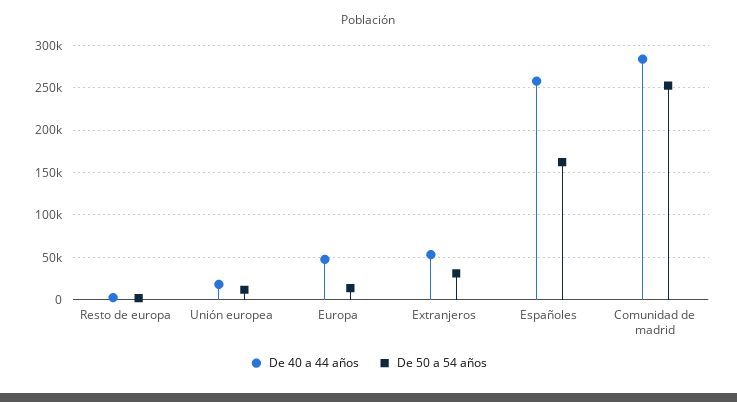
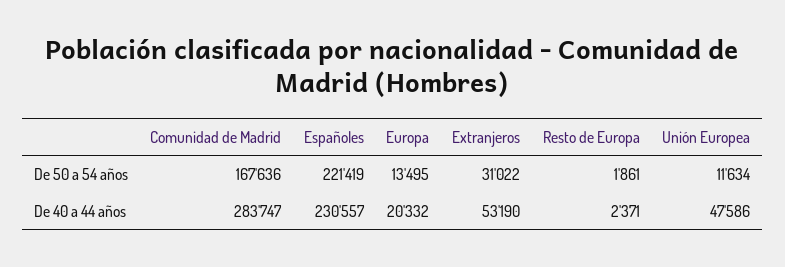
  {
    "De 40 a 44 años": {
      "Resto de europa": 2371,
-     "Unión europea": 20000,
+     "Unión europea": 47586,
-     "Europa": 50000,
+     "Europa": 20332,
      "Extranjeros": 53190,
-     "Españoles": 260000,
+     "Españoles": 230557,
      "Comunidad de madrid": 283747
    },
    "De 50 a 54 años": {
      "Resto de europa": 1861,
      "Unión europea": 11634,
      "Europa": 13495,
      "Extranjeros": 31022,
-     "Españoles": 160000,
+     "Españoles": 221419,
-     "Comunidad de madrid": 250000
+     "Comunidad de madrid": 167636
    }
  }

